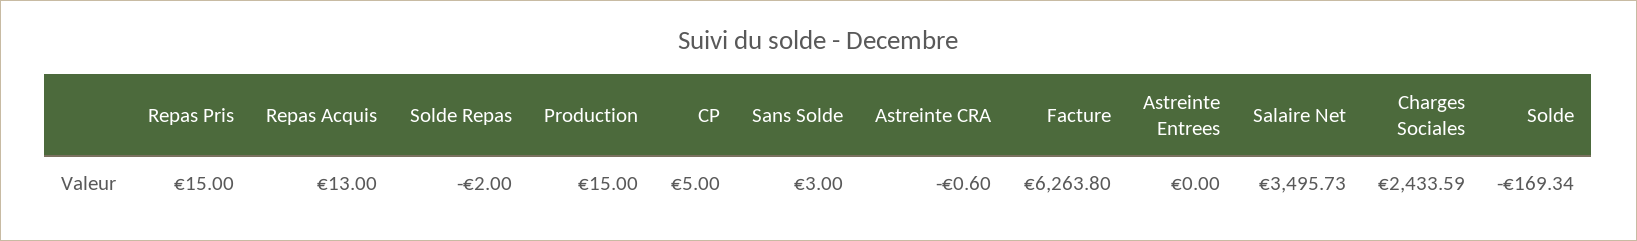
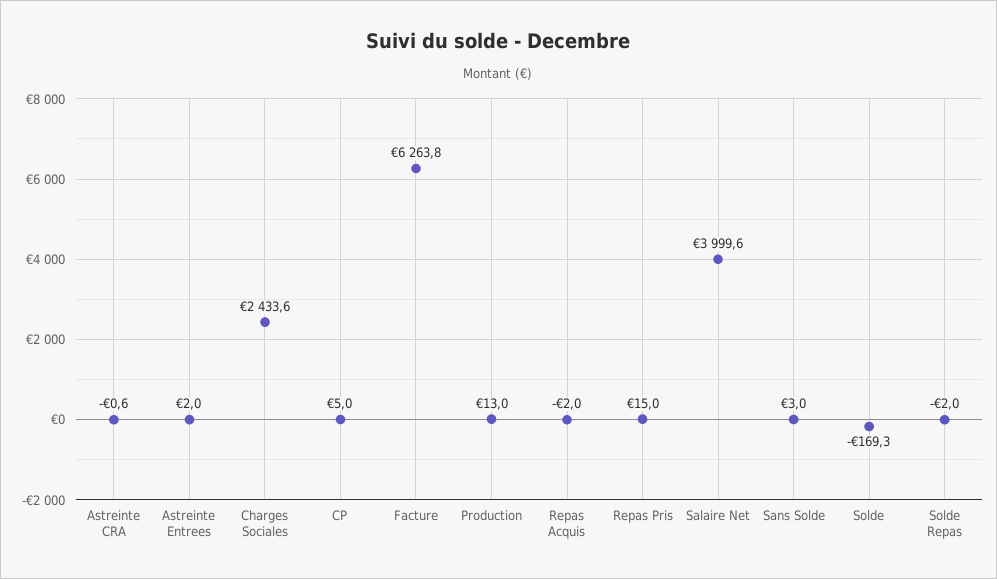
  {
    "Repas Pris": 15,
-   "Repas Acquis": 13,
+   "Repas Acquis": -2,
    "Solde Repas": -2,
-   "Production": 15,
+   "Production": 13,
    "CP": 5,
    "Sans Solde": 3,
    "Astreinte CRA": -0.6,
    "Facture": 6263.8,
-   "Astreinte Entrees": 0,
+   "Astreinte Entrees": 2,
-   "Salaire Net": 3495.73,
+   "Salaire Net": 3999.6,
    "Charges Sociales": 2433.59,
    "Solde": -169.34
  }

